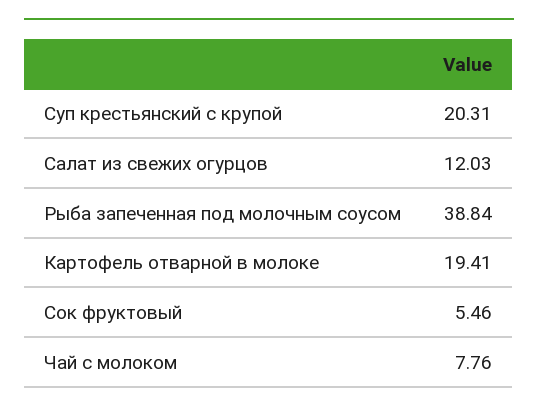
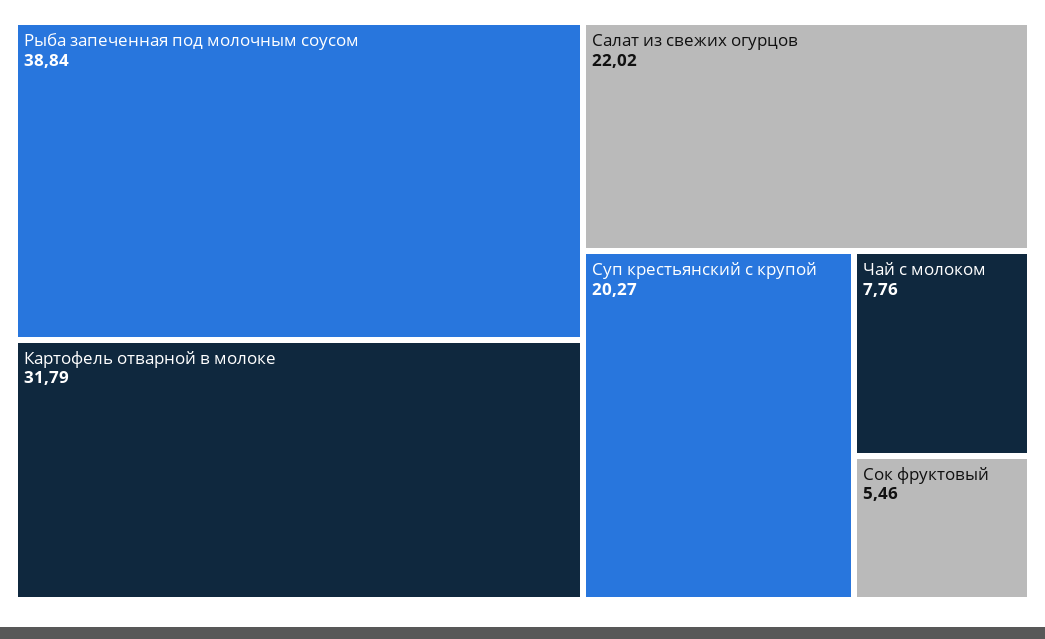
  {
-   "Суп крестьянский с крупой": 20.31,
+   "Суп крестьянский с крупой": 20.27,
-   "Салат из свежих огурцов": 12.03,
+   "Салат из свежих огурцов": 22.02,
    "Рыба запеченная под молочным соусом": 38.84,
-   "Картофель отварной в молоке": 19.41,
+   "Картофель отварной в молоке": 31.79,
    "Сок фруктовый": 5.46,
    "Чай с молоком": 7.76
  }

